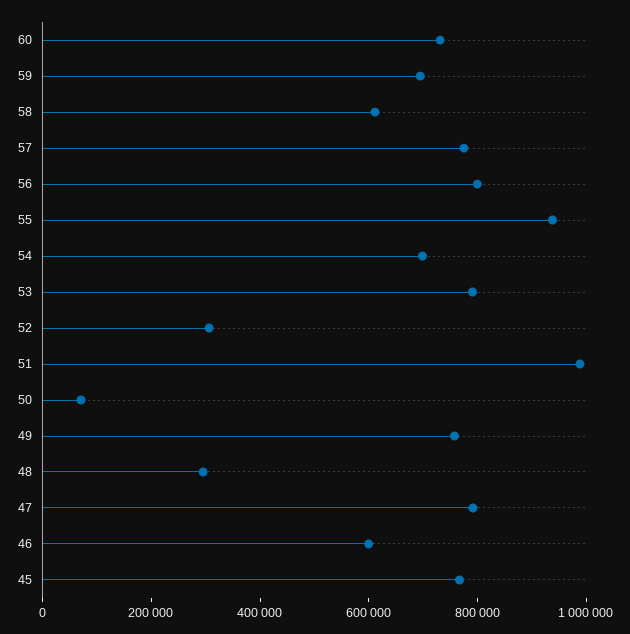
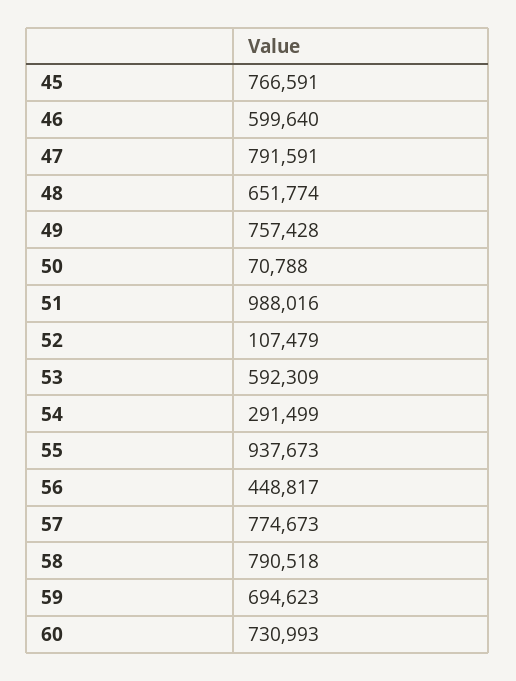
  {
    "60": 730993,
    "59": 694623,
-   "58": 600000,
+   "58": 790518,
    "57": 774673,
-   "56": 800000,
+   "56": 448817,
    "55": 937673,
-   "54": 700000,
+   "54": 291499,
-   "53": 800000,
+   "53": 592309,
-   "52": 300000,
+   "52": 107479,
    "51": 988016,
    "50": 70788,
    "49": 757428,
-   "48": 300000,
+   "48": 651774,
    "47": 791591,
    "46": 599640,
    "45": 766591
  }

